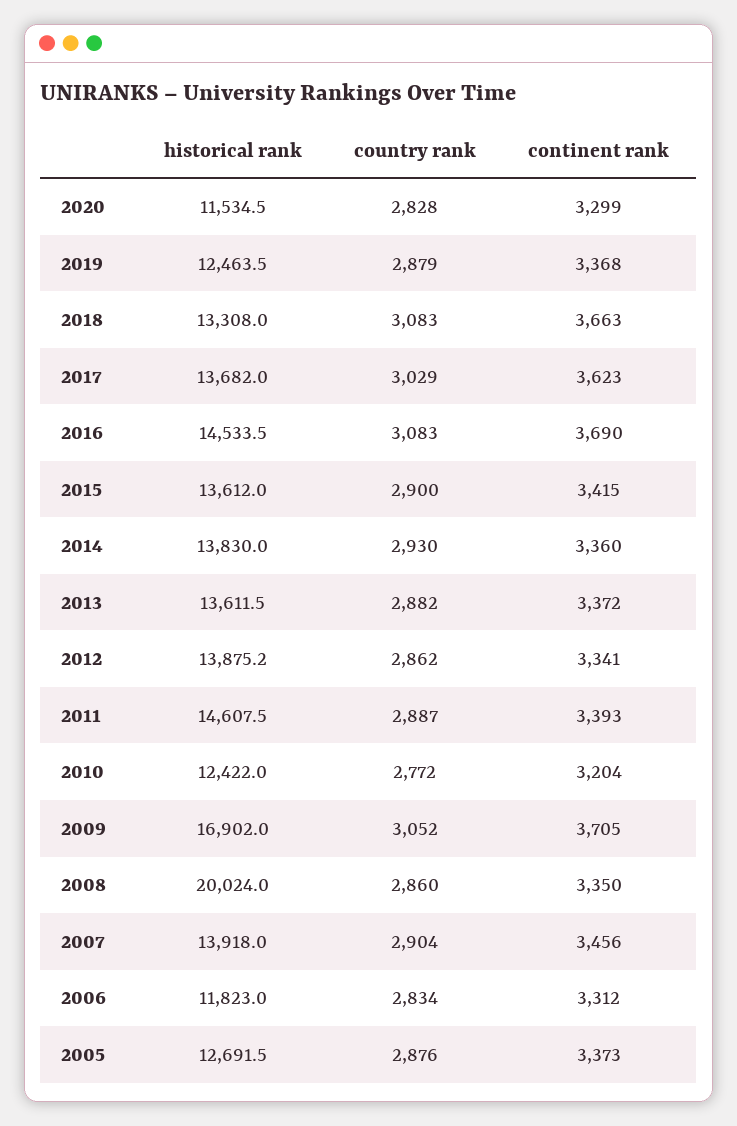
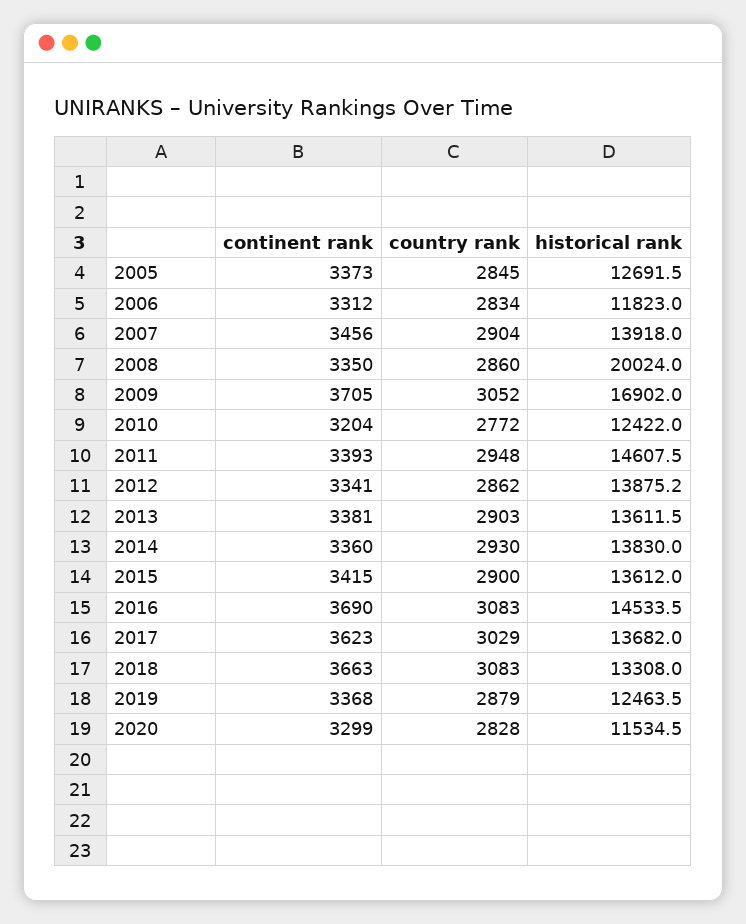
  {
    "historical rank": {
      "2020": 11534.5,
      "2019": 12463.5,
      "2018": 13308,
      "2017": 13682,
      "2016": 14533.5,
      "2015": 13612,
      "2014": 13830,
      "2013": 13611.5,
      "2012": 13875.2,
      "2011": 14607.5,
      "2010": 12422,
      "2009": 16902,
      "2008": 20024,
      "2007": 13918,
      "2006": 11823,
      "2005": 12691.5
    },
    "country rank": {
      "2020": 2828,
      "2019": 2879,
      "2018": 3083,
      "2017": 3029,
      "2016": 3083,
      "2015": 2900,
      "2014": 2930,
-     "2013": 2882,
+     "2013": 2903,
      "2012": 2862,
-     "2011": 2887,
+     "2011": 2948,
      "2010": 2772,
      "2009": 3052,
      "2008": 2860,
      "2007": 2904,
      "2006": 2834,
-     "2005": 2876
+     "2005": 2845
    },
    "continent rank": {
      "2020": 3299,
      "2019": 3368,
      "2018": 3663,
      "2017": 3623,
      "2016": 3690,
      "2015": 3415,
      "2014": 3360,
-     "2013": 3372,
+     "2013": 3381,
      "2012": 3341,
      "2011": 3393,
      "2010": 3204,
      "2009": 3705,
      "2008": 3350,
      "2007": 3456,
      "2006": 3312,
      "2005": 3373
    }
  }

